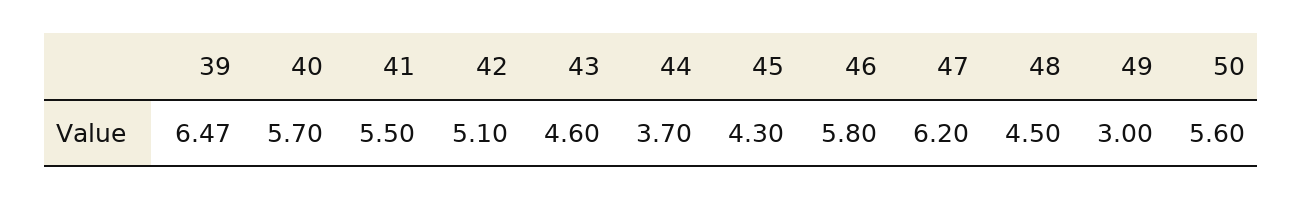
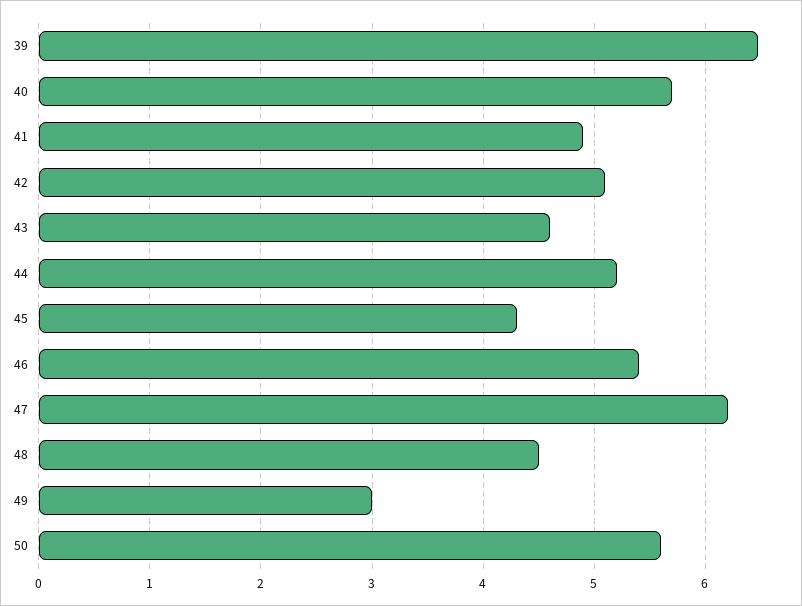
  {
    "39": 6.47,
    "40": 5.7,
-   "41": 5.5,
+   "41": 4.9,
    "42": 5.1,
    "43": 4.6,
-   "44": 3.7,
+   "44": 5.2,
    "45": 4.3,
-   "46": 5.8,
+   "46": 5.4,
    "47": 6.2,
    "48": 4.5,
    "49": 3,
    "50": 5.6
  }

